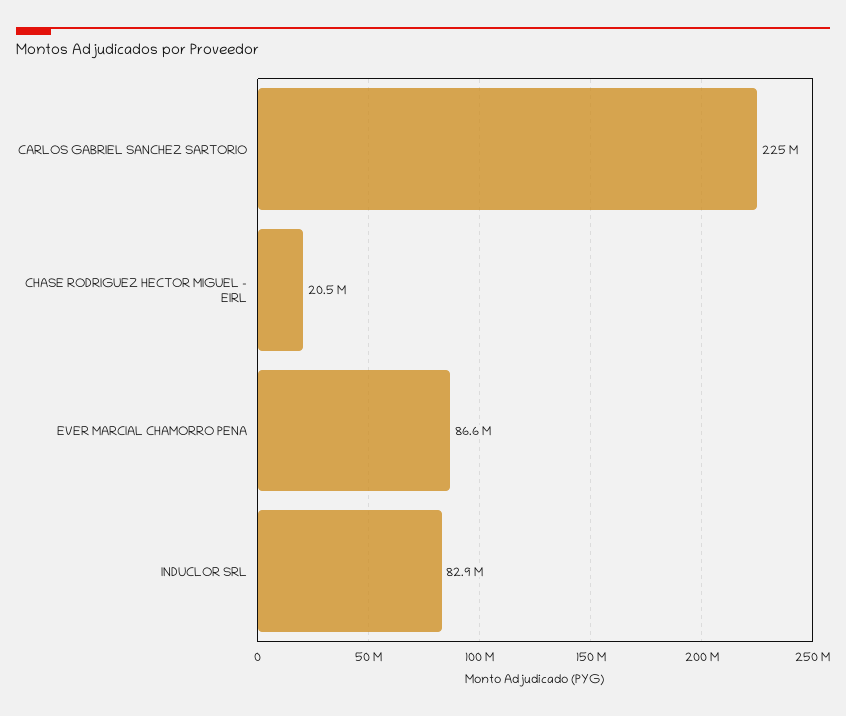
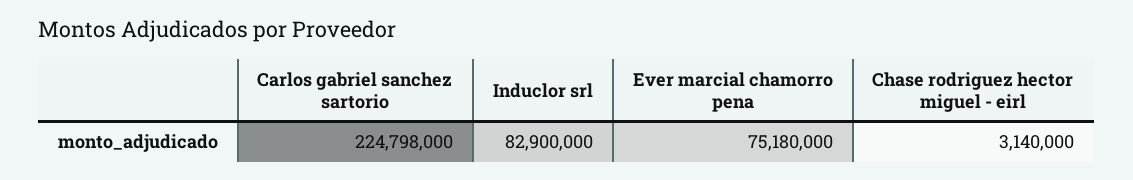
  {
    "CARLOS GABRIEL SANCHEZ SARTORIO": 224798000,
-   "CHASE RODRIGUEZ HECTOR MIGUEL - EIRL": 20500000,
+   "CHASE RODRIGUEZ HECTOR MIGUEL - EIRL": 3140000,
-   "EVER MARCIAL CHAMORRO PENA": 86600000,
+   "EVER MARCIAL CHAMORRO PENA": 75180000,
    "INDUCLOR SRL": 82900000
  }

